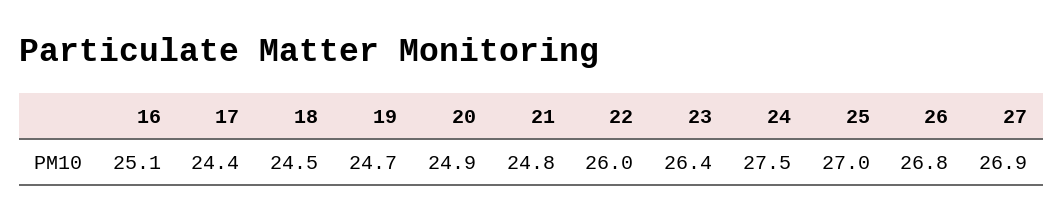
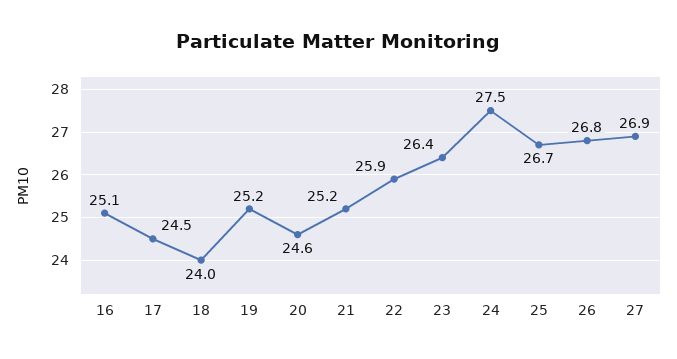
  {
    "16": 25.1,
-   "17": 24.4,
+   "17": 24.5,
-   "18": 24.5,
+   "18": 24,
-   "19": 24.7,
+   "19": 25.2,
-   "20": 24.9,
+   "20": 24.6,
-   "21": 24.8,
+   "21": 25.2,
-   "22": 26,
+   "22": 25.9,
    "23": 26.4,
    "24": 27.5,
-   "25": 27,
+   "25": 26.7,
    "26": 26.8,
    "27": 26.9
  }

